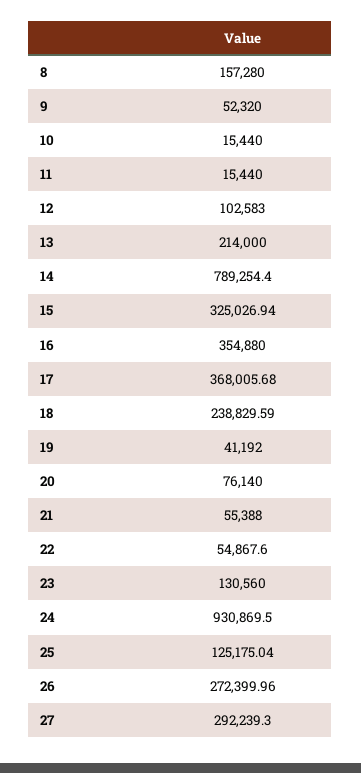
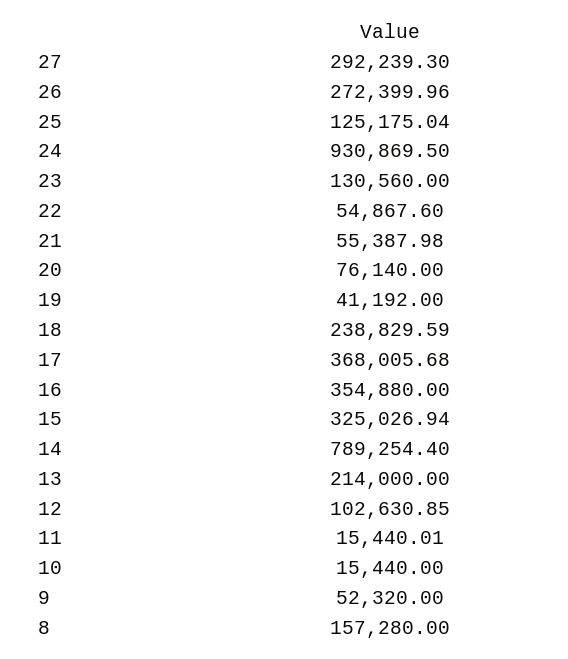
  {
    "8": 157280,
    "9": 52320,
    "10": 15440,
-   "11": 15440,
+   "11": 15440.01,
-   "12": 102583,
+   "12": 102630.85,
    "13": 214000,
    "14": 789254.4,
    "15": 325026.94,
    "16": 354880,
    "17": 368005.68,
    "18": 238829.59,
    "19": 41192,
    "20": 76140,
-   "21": 55388,
+   "21": 55387.98,
    "22": 54867.6,
    "23": 130560,
    "24": 930869.5,
    "25": 125175.04,
    "26": 272399.96,
    "27": 292239.3
  }

